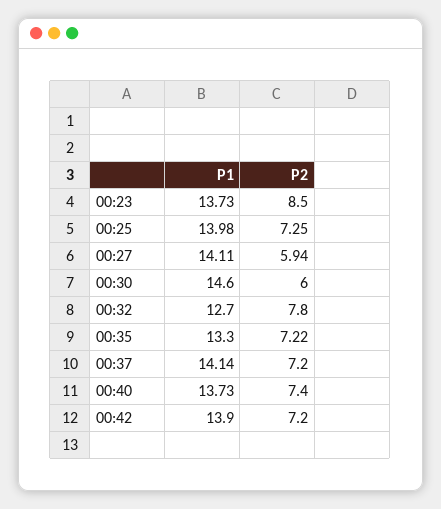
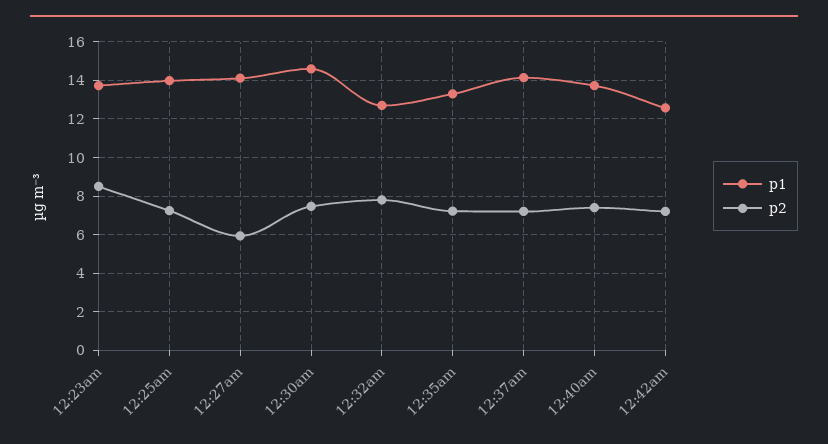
  {
    "P1": {
      "00:23": 13.73,
      "00:25": 13.98,
      "00:27": 14.11,
      "00:30": 14.6,
      "00:32": 12.7,
      "00:35": 13.3,
      "00:37": 14.14,
      "00:40": 13.73,
-     "00:42": 13.9
+     "00:42": 12.5
    },
    "P2": {
      "00:23": 8.5,
      "00:25": 7.25,
      "00:27": 5.94,
-     "00:30": 6,
+     "00:30": 7.5,
      "00:32": 7.8,
      "00:35": 7.22,
      "00:37": 7.2,
      "00:40": 7.4,
      "00:42": 7.2
    }
  }

